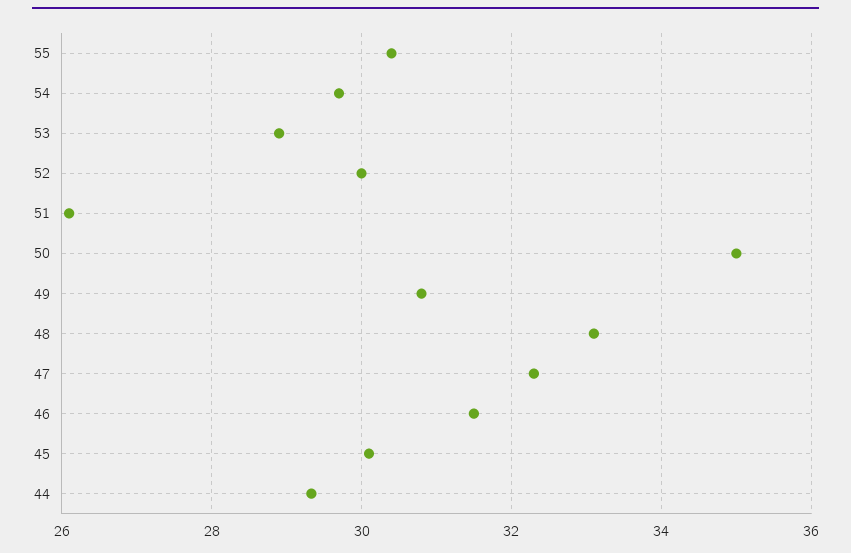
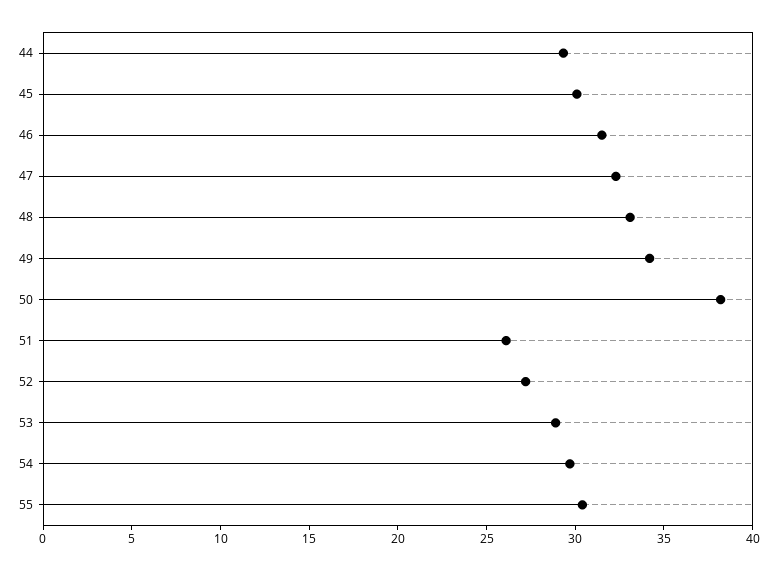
  {
    "55": 30.4,
    "54": 29.8,
    "53": 29,
-   "52": 30,
+   "52": 27,
    "51": 26.2,
-   "50": 35,
+   "50": 38,
-   "49": 30.8,
+   "49": 34,
    "48": 33.2,
    "47": 32.4,
    "46": 31.6,
    "45": 30.2,
    "44": 29.4
  }

